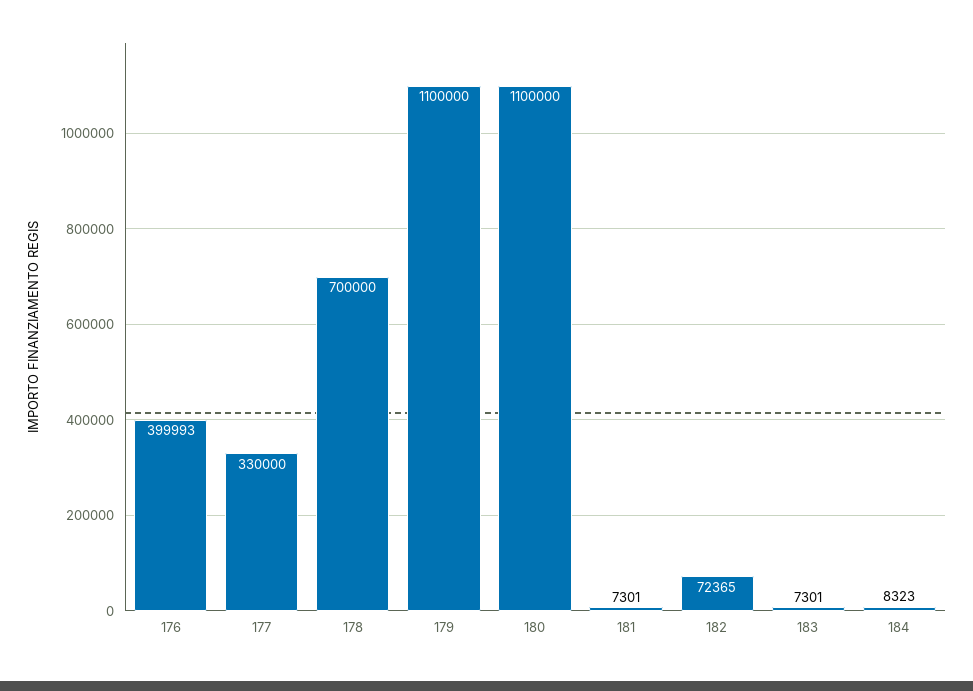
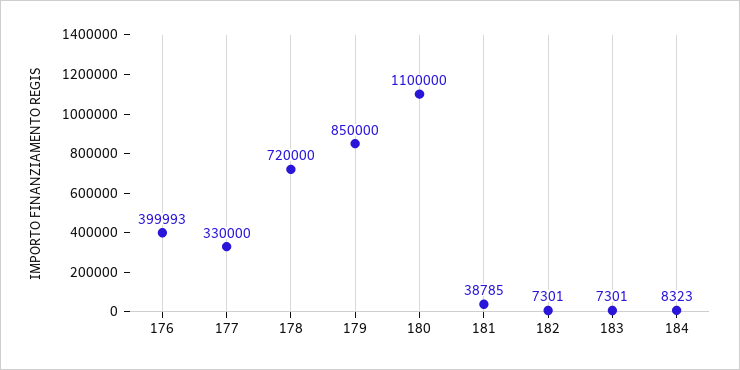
  {
    "176": 399993,
    "177": 330000,
-   "178": 700000,
+   "178": 720000,
-   "179": 1100000,
+   "179": 850000,
    "180": 1100000,
-   "181": 7301,
+   "181": 38785,
-   "182": 72365,
+   "182": 7301,
    "183": 7301,
    "184": 8323
  }

